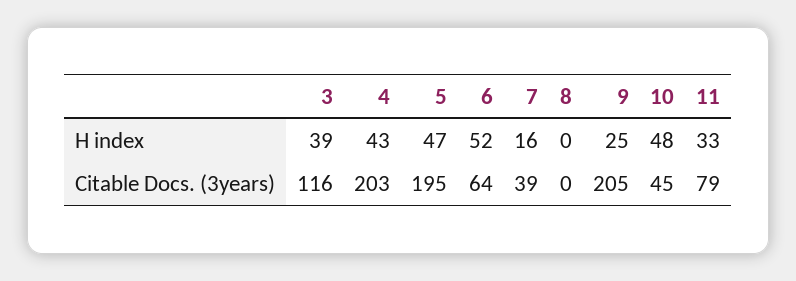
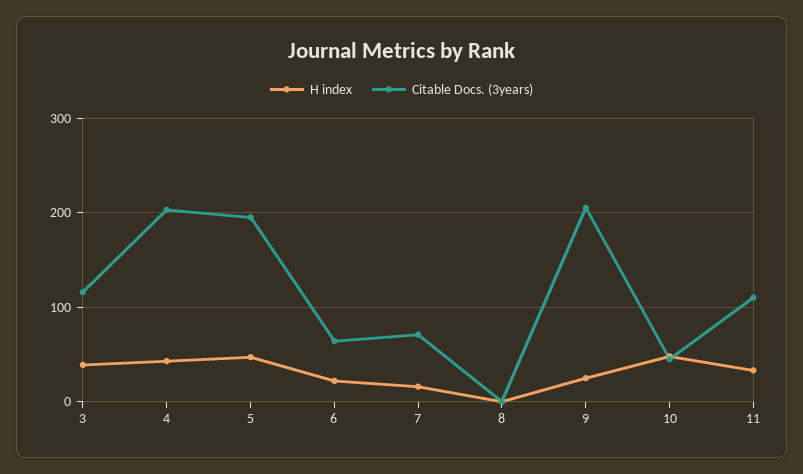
  {
    "H index": {
      "3": 39,
      "4": 43,
      "5": 47,
-     "6": 52,
+     "6": 20,
      "7": 16,
      "8": 0,
      "9": 25,
      "10": 48,
      "11": 33
    },
    "Citable Docs. (3years)": {
      "3": 116,
      "4": 203,
      "5": 195,
      "6": 64,
-     "7": 39,
+     "7": 70,
      "8": 0,
      "9": 205,
      "10": 45,
-     "11": 79
+     "11": 110
    }
  }

